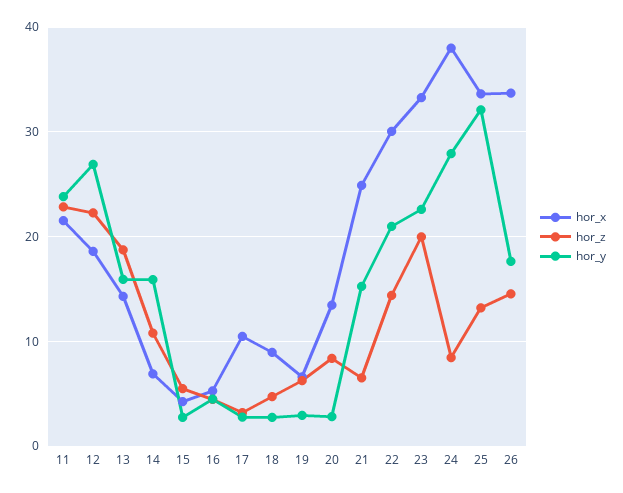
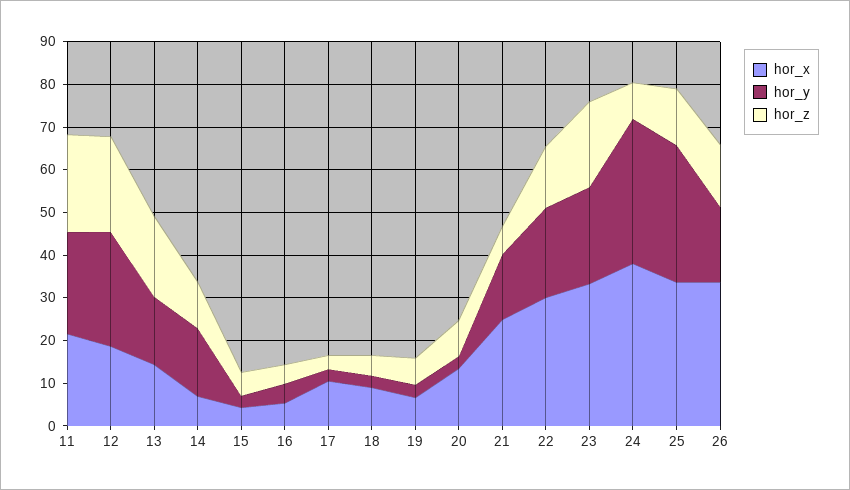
  {
    "hor_x": {
      "11": 22,
      "12": 19,
      "13": 14,
      "14": 7,
      "15": 4,
      "16": 5,
      "17": 11,
      "18": 9,
      "19": 7,
      "20": 13,
      "21": 25,
      "22": 30,
      "23": 33,
      "24": 38,
      "25": 34,
      "26": 34
    },
    "hor_z": {
      "11": 23,
      "12": 22,
      "13": 19,
      "14": 11,
      "15": 6,
      "16": 5,
      "17": 3,
      "18": 5,
      "19": 6,
      "20": 8,
      "21": 7,
      "22": 14,
      "23": 20,
      "24": 8,
      "25": 13,
      "26": 15
    },
    "hor_y": {
      "11": 24,
      "12": 27,
      "13": 16,
      "14": 16,
      "15": 3,
      "16": 5,
      "17": 3,
      "18": 3,
      "19": 3,
      "20": 3,
      "21": 15,
      "22": 21,
      "23": 23,
-     "24": 28,
+     "24": 34,
      "25": 32,
      "26": 18
    }
  }

